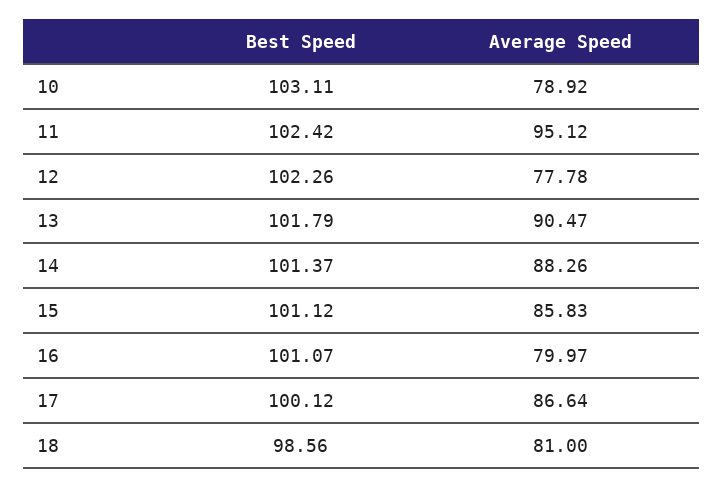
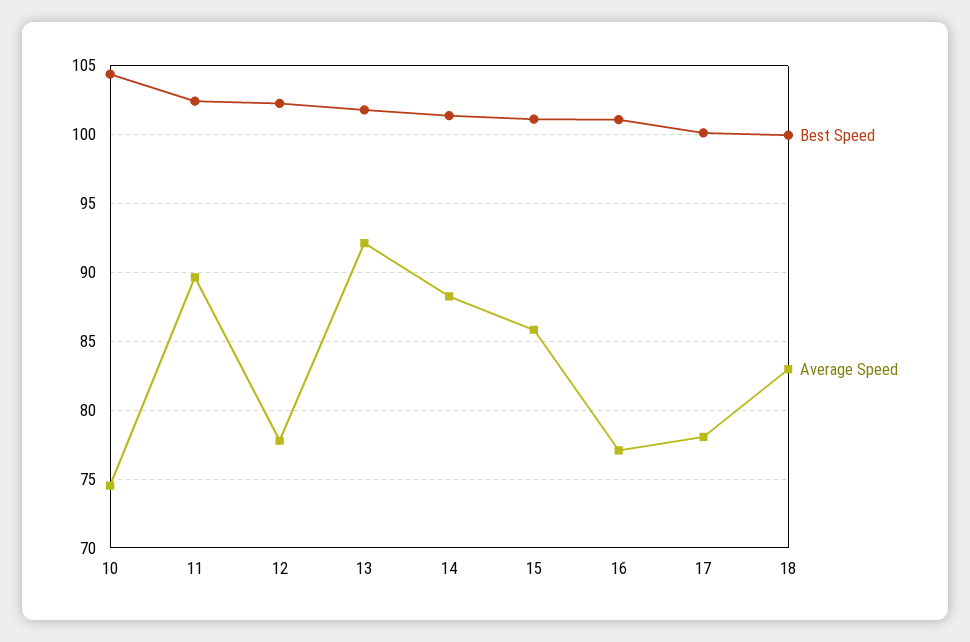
  {
    "Best Speed": {
-     "10": 103.11,
+     "10": 104.5,
      "11": 102.42,
      "12": 102.26,
      "13": 101.79,
      "14": 101.37,
      "15": 101.12,
      "16": 101.07,
      "17": 100.12,
-     "18": 98.56
+     "18": 100
    },
    "Average Speed": {
-     "10": 78.92,
+     "10": 74.5,
-     "11": 95.12,
+     "11": 89.5,
      "12": 77.78,
-     "13": 90.47,
+     "13": 92,
      "14": 88.26,
      "15": 85.83,
-     "16": 79.97,
+     "16": 77,
-     "17": 86.64,
+     "17": 78,
-     "18": 81
+     "18": 83
    }
  }

